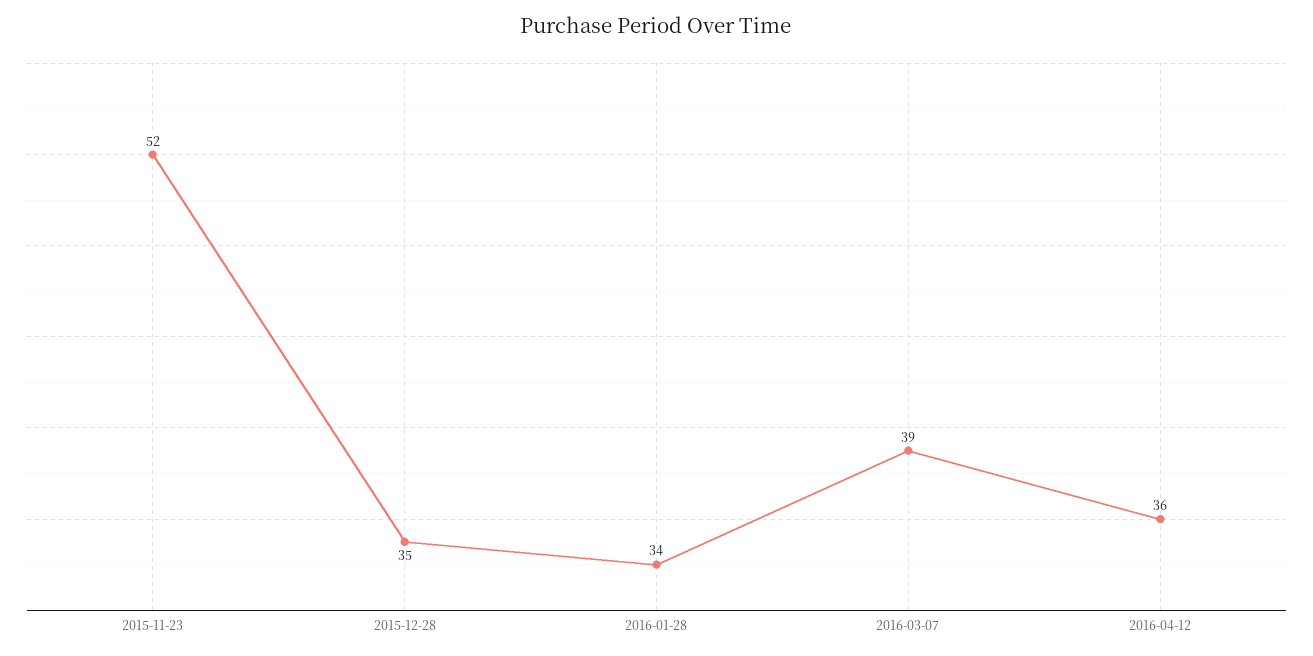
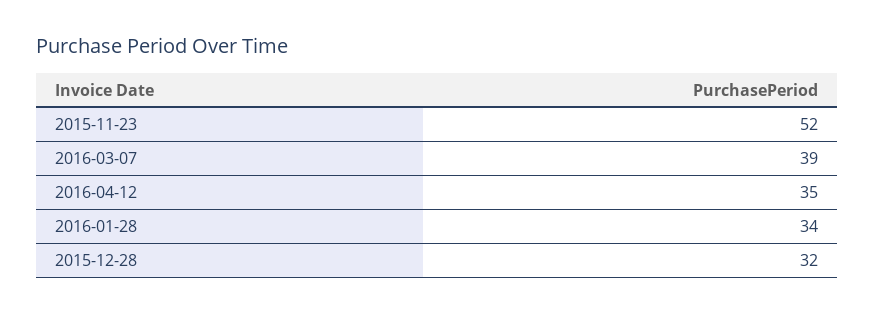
  {
    "2015-11-23": 52,
-   "2015-12-28": 35,
+   "2015-12-28": 32,
    "2016-01-28": 34,
    "2016-03-07": 39,
-   "2016-04-12": 36
+   "2016-04-12": 35
  }

